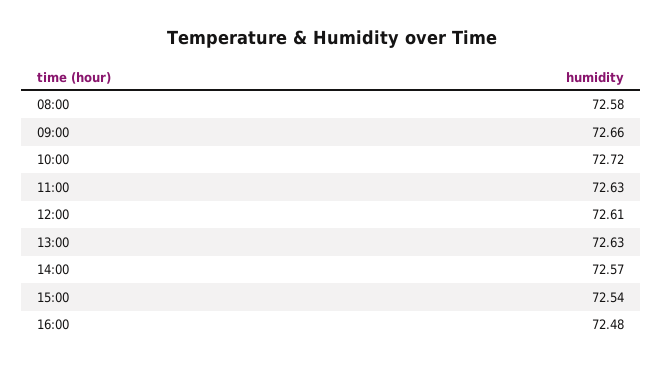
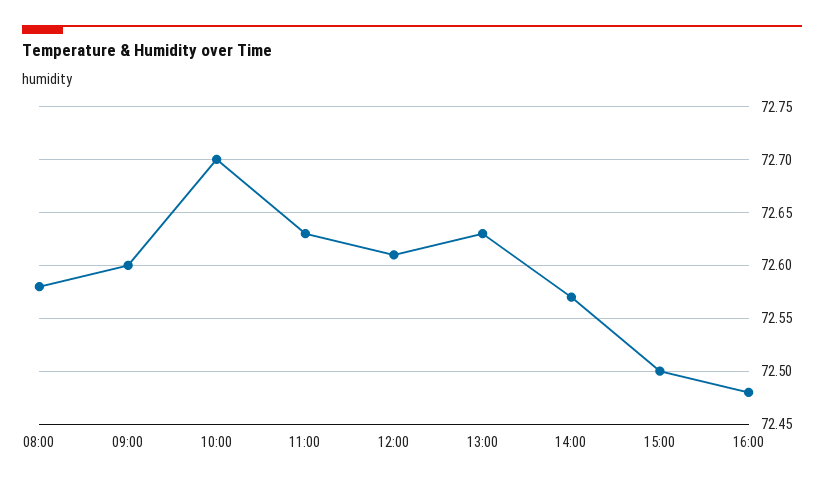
  {
    "08:00": 72.58,
-   "09:00": 72.66,
+   "09:00": 72.6,
-   "10:00": 72.72,
+   "10:00": 72.7,
    "11:00": 72.63,
    "12:00": 72.61,
    "13:00": 72.63,
    "14:00": 72.57,
-   "15:00": 72.54,
+   "15:00": 72.5,
    "16:00": 72.48
  }

